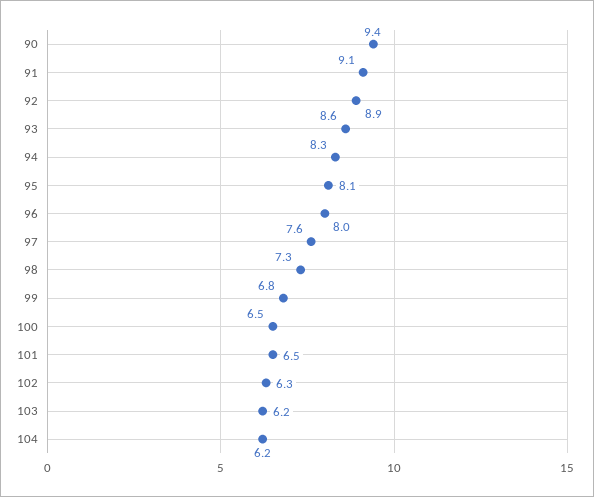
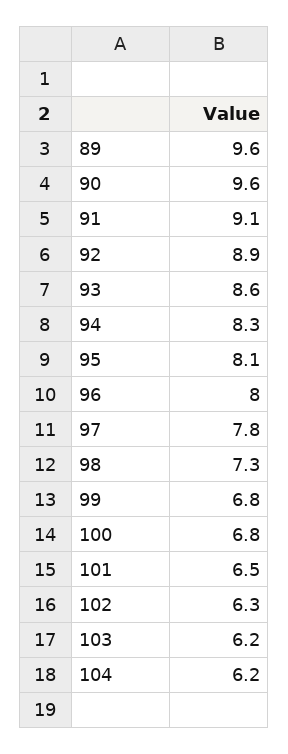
  {
-   "90": 9.4,
+   "90": 9.6,
    "91": 9.1,
    "92": 8.9,
    "93": 8.6,
    "94": 8.3,
    "95": 8.1,
    "96": 8,
-   "97": 7.6,
+   "97": 7.8,
    "98": 7.3,
    "99": 6.8,
-   "100": 6.5,
+   "100": 6.8,
    "101": 6.5,
    "102": 6.3,
    "103": 6.2,
-   "104": 6.2
+   "104": 6.2,
+   "89": 9.6
  }

